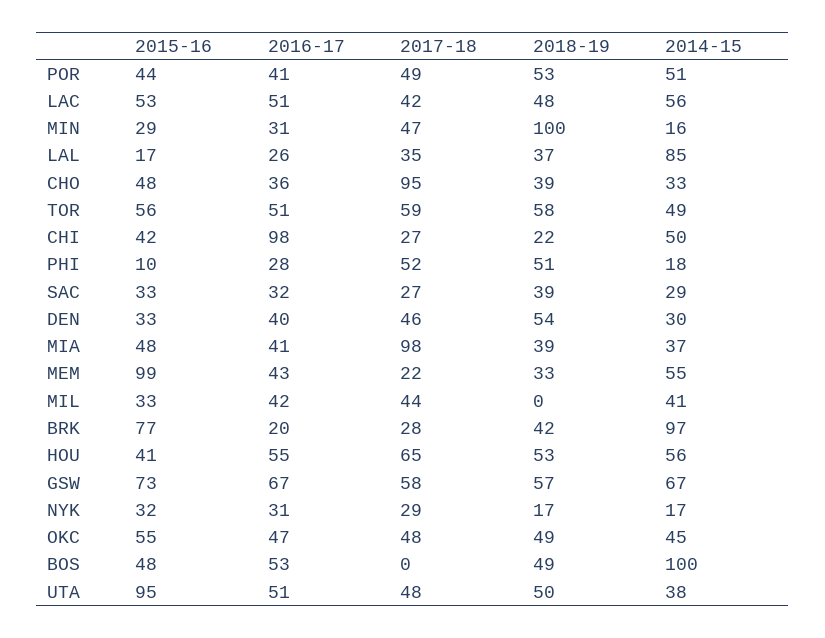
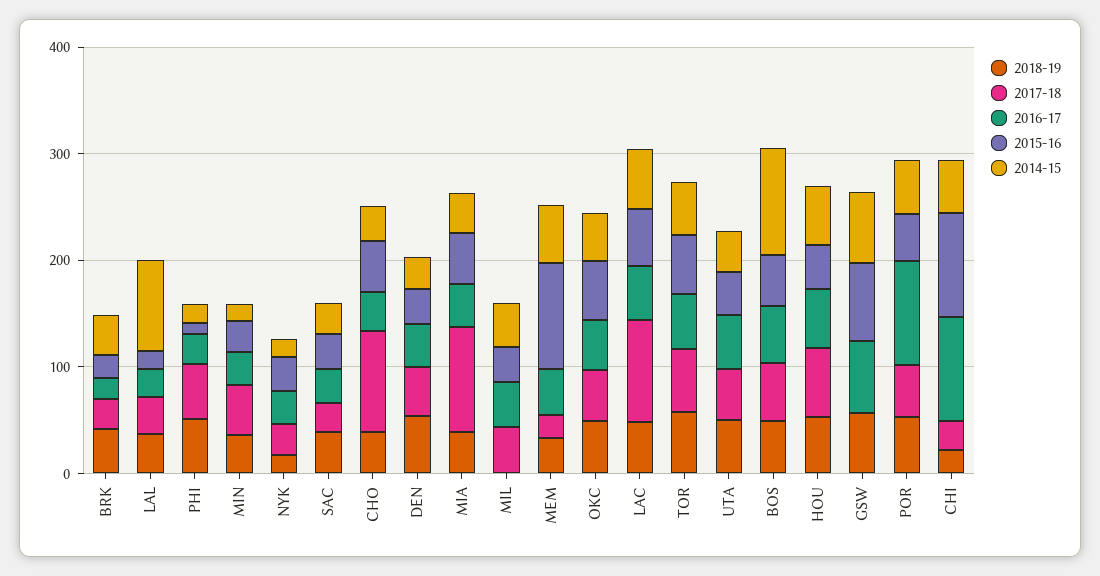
  {
    "2015-16": {
      "POR": 44,
      "LAC": 53,
      "MIN": 29,
      "LAL": 17,
      "CHO": 48,
      "TOR": 56,
-     "CHI": 42,
+     "CHI": 100,
      "PHI": 10,
      "SAC": 33,
      "DEN": 33,
      "MIA": 48,
      "MEM": 99,
      "MIL": 33,
-     "BRK": 77,
+     "BRK": 20,
      "HOU": 41,
      "GSW": 73,
      "NYK": 32,
      "OKC": 55,
      "BOS": 48,
-     "UTA": 95
+     "UTA": 40
    },
    "2016-17": {
-     "POR": 41,
+     "POR": 100,
      "LAC": 51,
      "MIN": 31,
      "LAL": 26,
      "CHO": 36,
      "TOR": 51,
      "CHI": 98,
      "PHI": 28,
      "SAC": 32,
      "DEN": 40,
      "MIA": 41,
      "MEM": 43,
      "MIL": 42,
      "BRK": 20,
      "HOU": 55,
      "GSW": 67,
      "NYK": 31,
      "OKC": 47,
      "BOS": 53,
      "UTA": 51
    },
    "2017-18": {
      "POR": 49,
-     "LAC": 42,
+     "LAC": 100,
      "MIN": 47,
      "LAL": 35,
      "CHO": 95,
      "TOR": 59,
      "CHI": 27,
      "PHI": 52,
      "SAC": 27,
      "DEN": 46,
      "MIA": 98,
      "MEM": 22,
      "MIL": 44,
      "BRK": 28,
      "HOU": 65,
-     "GSW": 58,
+     "GSW": 0,
      "NYK": 29,
      "OKC": 48,
-     "BOS": 0,
+     "BOS": 60,
      "UTA": 48
    },
    "2018-19": {
      "POR": 53,
      "LAC": 48,
-     "MIN": 100,
+     "MIN": 40,
      "LAL": 37,
      "CHO": 39,
      "TOR": 58,
      "CHI": 22,
      "PHI": 51,
      "SAC": 39,
      "DEN": 54,
      "MIA": 39,
      "MEM": 33,
      "MIL": 0,
      "BRK": 42,
      "HOU": 53,
      "GSW": 57,
      "NYK": 17,
      "OKC": 49,
      "BOS": 49,
      "UTA": 50
    },
    "2014-15": {
      "POR": 51,
      "LAC": 56,
      "MIN": 16,
      "LAL": 85,
      "CHO": 33,
      "TOR": 49,
      "CHI": 50,
      "PHI": 18,
      "SAC": 29,
      "DEN": 30,
      "MIA": 37,
      "MEM": 55,
      "MIL": 41,
-     "BRK": 97,
+     "BRK": 40,
      "HOU": 56,
      "GSW": 67,
      "NYK": 17,
      "OKC": 45,
      "BOS": 100,
      "UTA": 38
    }
  }

